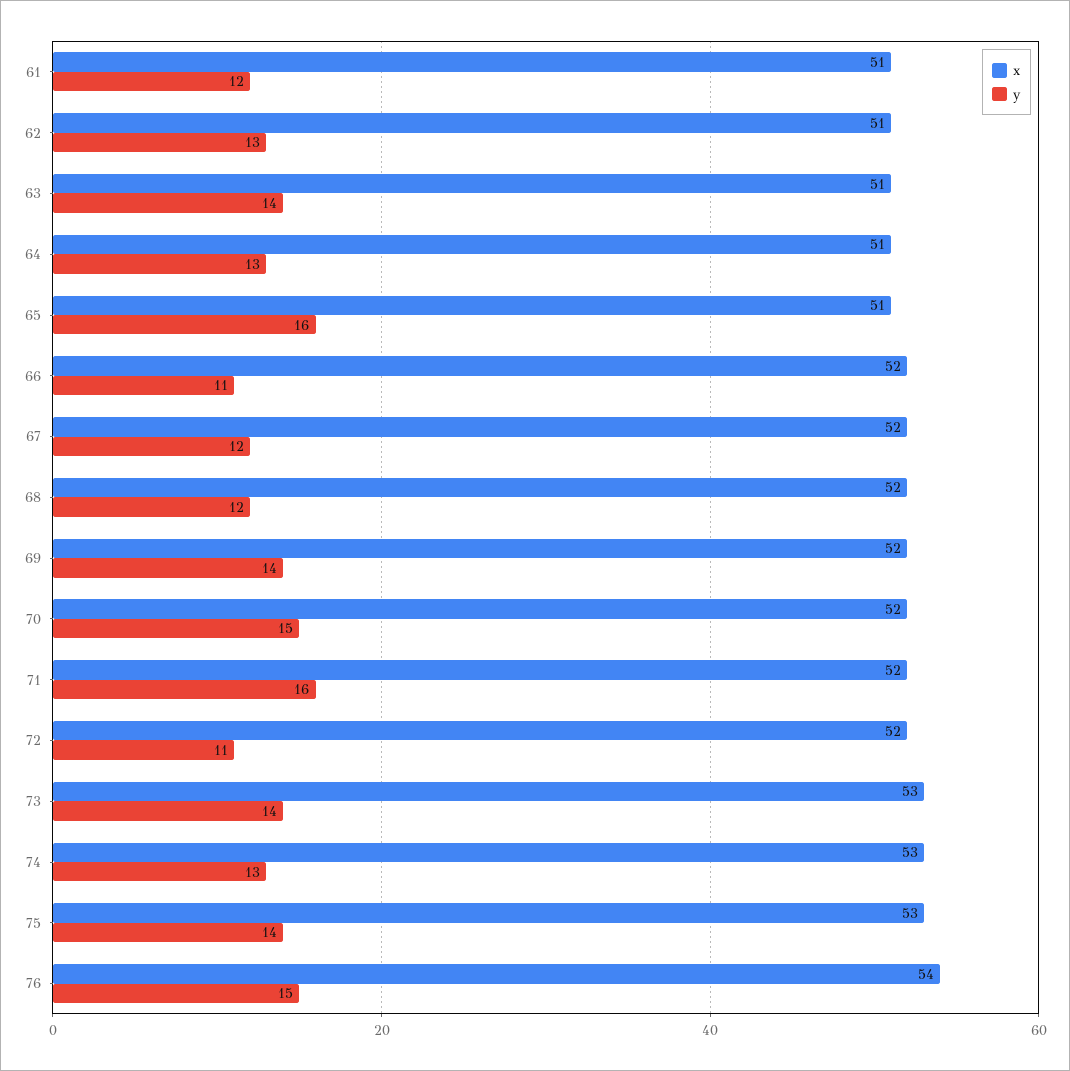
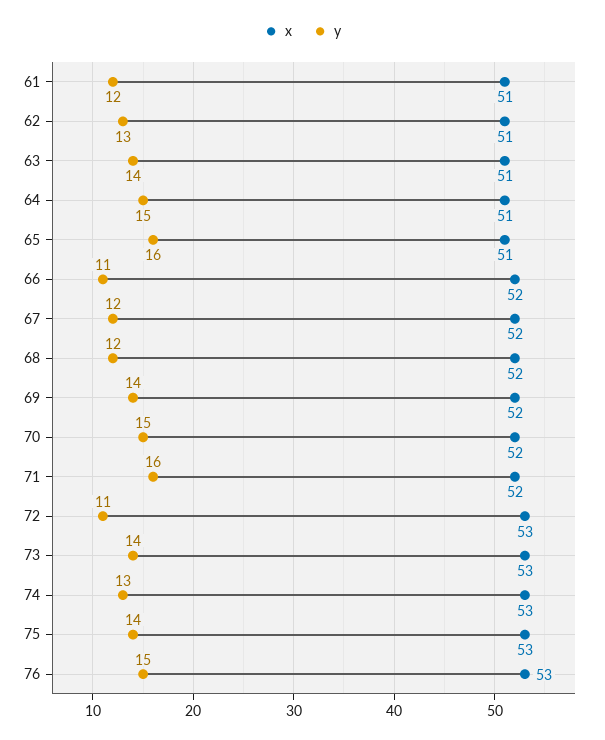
  {
    "x": {
      "61": 51,
      "62": 51,
      "63": 51,
      "64": 51,
      "65": 51,
      "66": 52,
      "67": 52,
      "68": 52,
      "69": 52,
      "70": 52,
      "71": 52,
-     "72": 52,
+     "72": 53,
      "73": 53,
      "74": 53,
      "75": 53,
-     "76": 54
+     "76": 53
    },
    "y": {
      "61": 12,
      "62": 13,
      "63": 14,
-     "64": 13,
+     "64": 15,
      "65": 16,
      "66": 11,
      "67": 12,
      "68": 12,
      "69": 14,
      "70": 15,
      "71": 16,
      "72": 11,
      "73": 14,
      "74": 13,
      "75": 14,
      "76": 15
    }
  }

